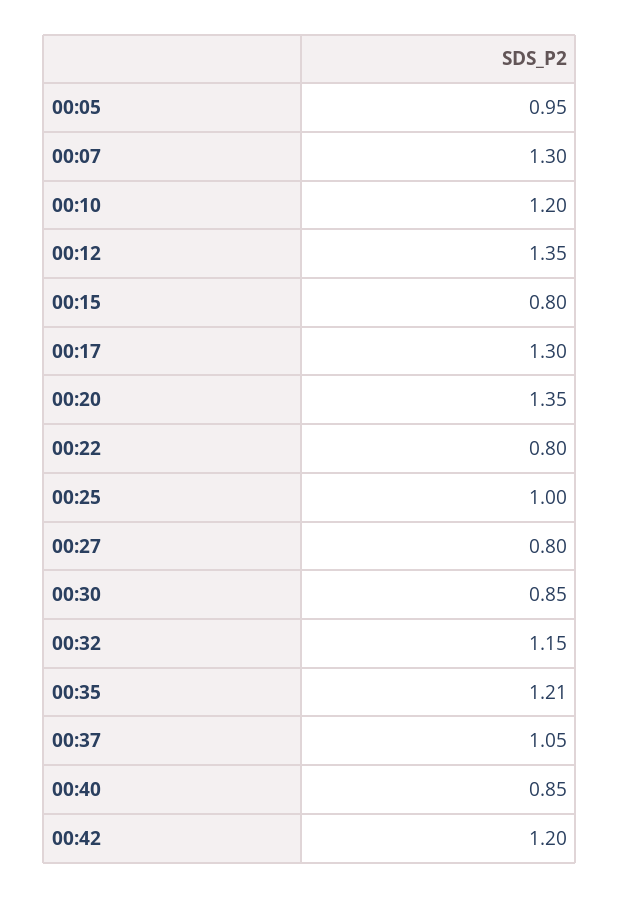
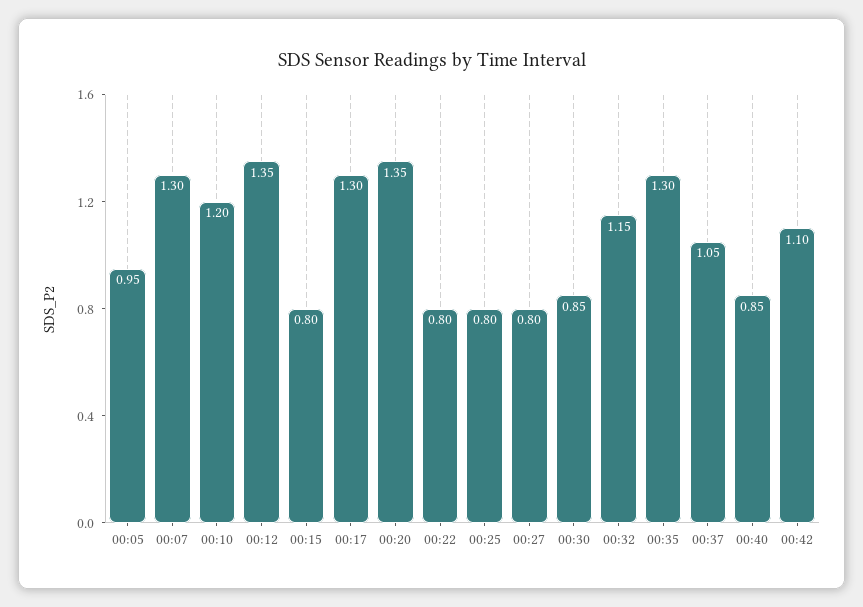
  {
    "00:05": 0.95,
    "00:07": 1.3,
    "00:10": 1.2,
    "00:12": 1.35,
    "00:15": 0.8,
    "00:17": 1.3,
    "00:20": 1.35,
    "00:22": 0.8,
-   "00:25": 1,
+   "00:25": 0.8,
    "00:27": 0.8,
    "00:30": 0.85,
    "00:32": 1.15,
-   "00:35": 1.21,
+   "00:35": 1.3,
    "00:37": 1.05,
    "00:40": 0.85,
-   "00:42": 1.2
+   "00:42": 1.1
  }

